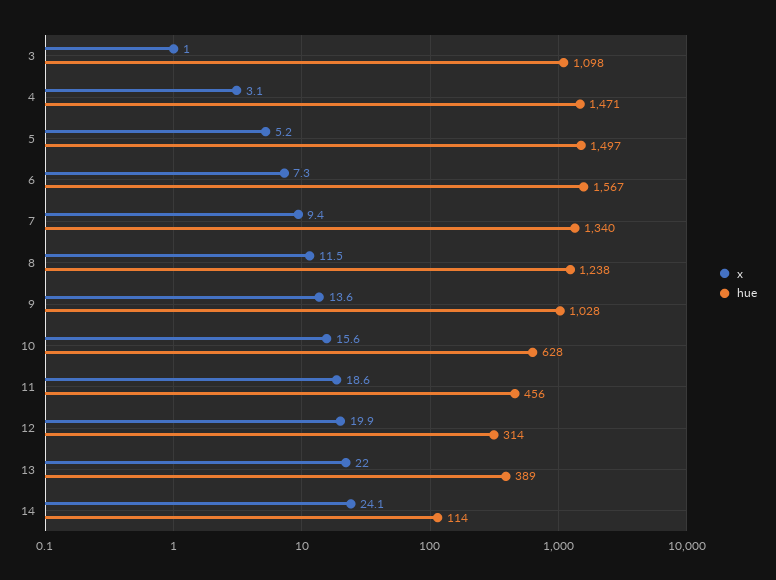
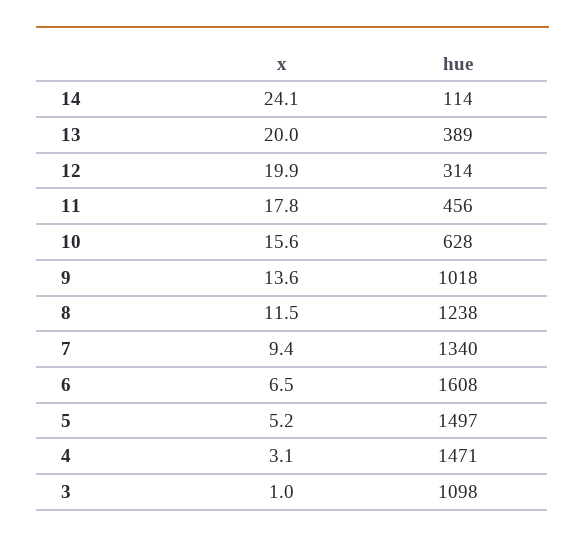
  {
    "x": {
      "3": 1,
      "4": 3.1,
      "5": 5.2,
-     "6": 7.3,
+     "6": 6.5,
      "7": 9.4,
      "8": 11.5,
      "9": 13.6,
      "10": 15.6,
-     "11": 18.6,
+     "11": 17.8,
      "12": 19.9,
-     "13": 22,
+     "13": 20,
      "14": 24.1
    },
    "hue": {
      "3": 1098,
      "4": 1471,
      "5": 1497,
-     "6": 1567,
+     "6": 1608,
      "7": 1340,
      "8": 1238,
-     "9": 1028,
+     "9": 1018,
      "10": 628,
      "11": 456,
      "12": 314,
      "13": 389,
      "14": 114
    }
  }

